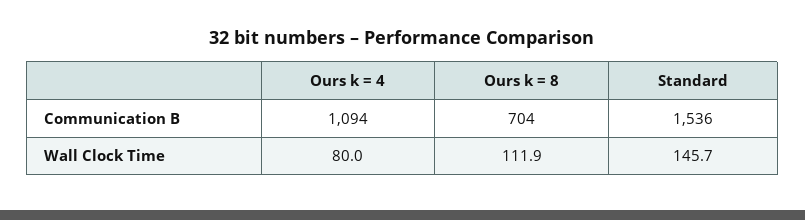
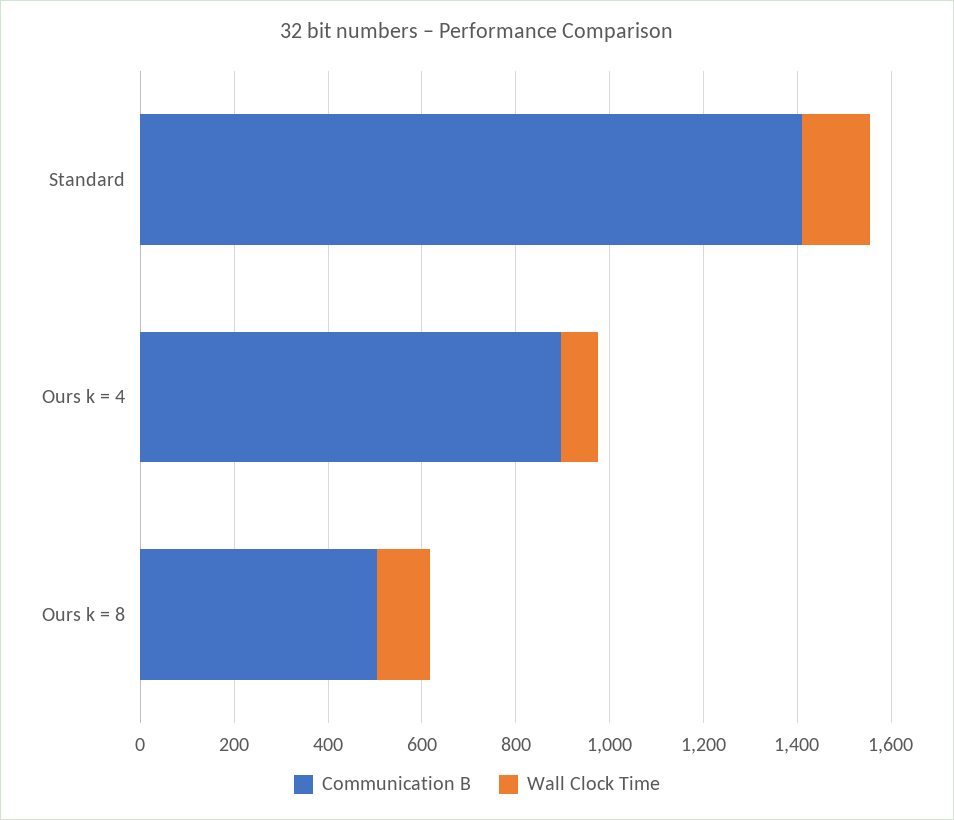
  {
    "Communication B": {
-     "Ours k = 4": 1094,
+     "Ours k = 4": 900,
-     "Ours k = 8": 704,
+     "Ours k = 8": 500,
-     "Standard": 1536
+     "Standard": 1400
    },
    "Wall Clock Time": {
      "Ours k = 4": 80,
      "Ours k = 8": 111.9,
      "Standard": 145.7
    }
  }

